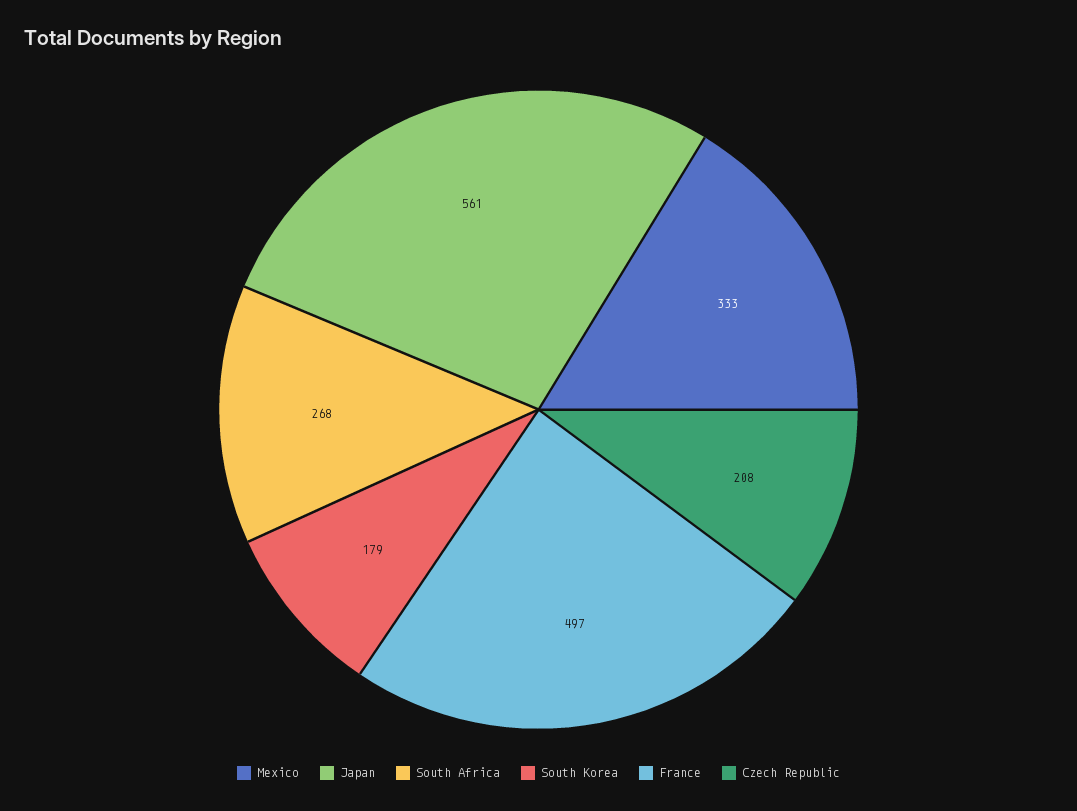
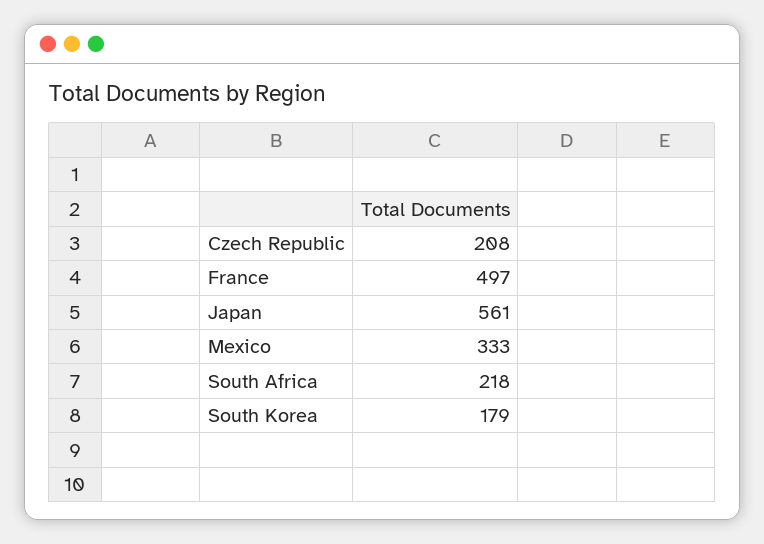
  {
    "Mexico": 333,
    "Japan": 561,
-   "South Africa": 268,
+   "South Africa": 218,
    "South Korea": 179,
    "France": 497,
    "Czech Republic": 208
  }

